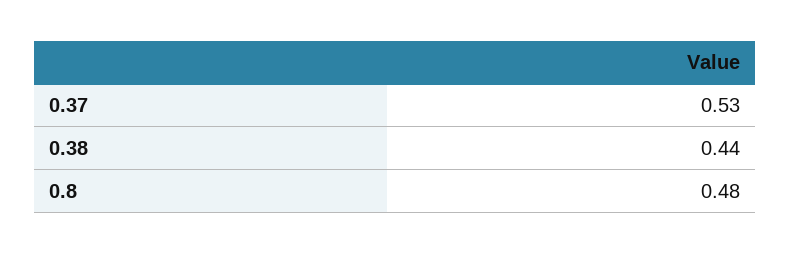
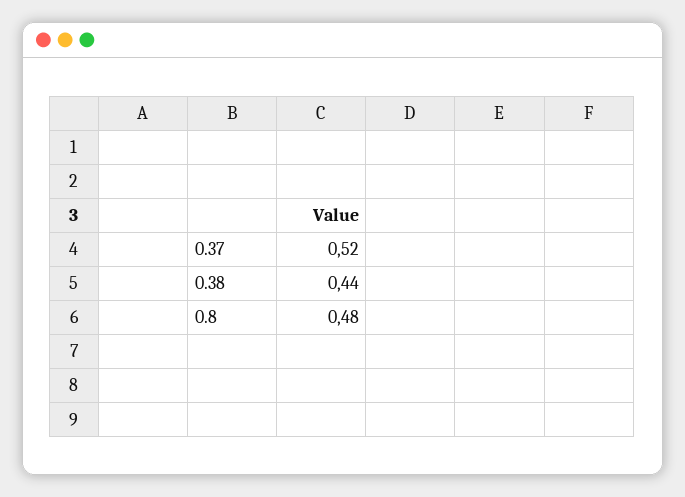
  {
-   "0.37": 0.53,
+   "0.37": 0.52,
    "0.38": 0.44,
    "0.8": 0.48
  }

